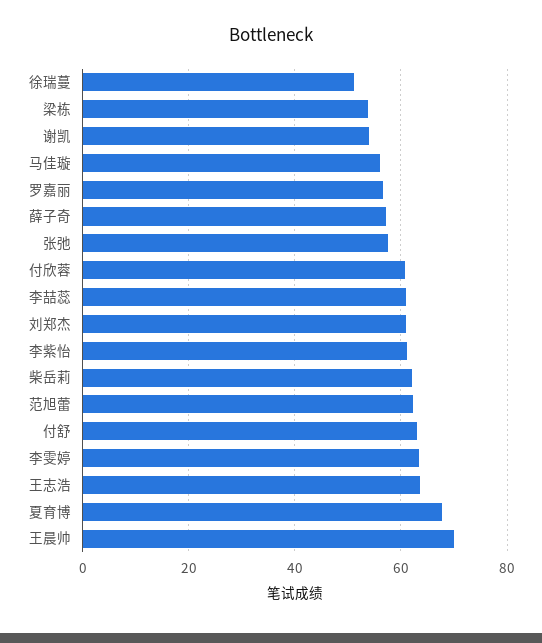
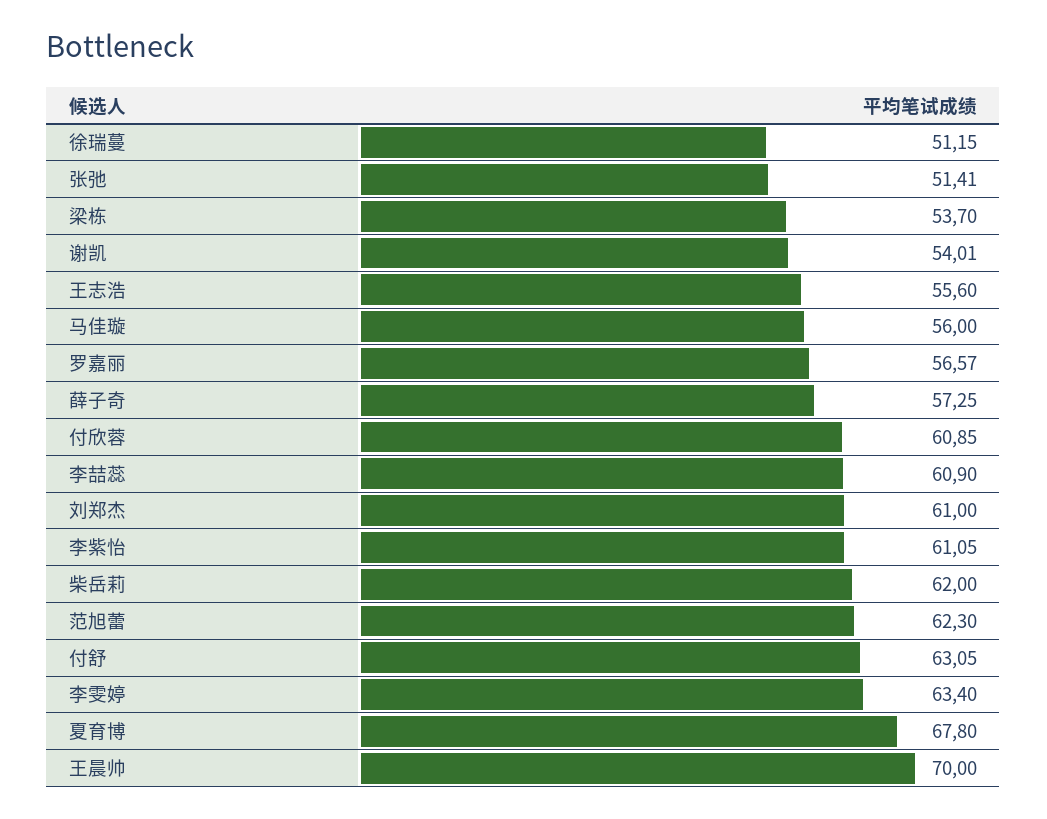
  {
    "徐瑞蔓": 51.15,
    "梁栋": 53.7,
    "谢凯": 54.01,
    "马佳璇": 56,
    "罗嘉丽": 56.57,
    "薛子奇": 57.25,
-   "张弛": 58,
+   "张弛": 51.41,
    "付欣蓉": 60.85,
    "李喆蕊": 60.9,
    "刘郑杰": 61,
    "李紫怡": 61.05,
    "柴岳莉": 62,
    "范旭蕾": 62.3,
    "付舒": 63.05,
    "李雯婷": 63.4,
-   "王志浩": 64,
+   "王志浩": 55.6,
    "夏育博": 67.8,
    "王晨帅": 70
  }

